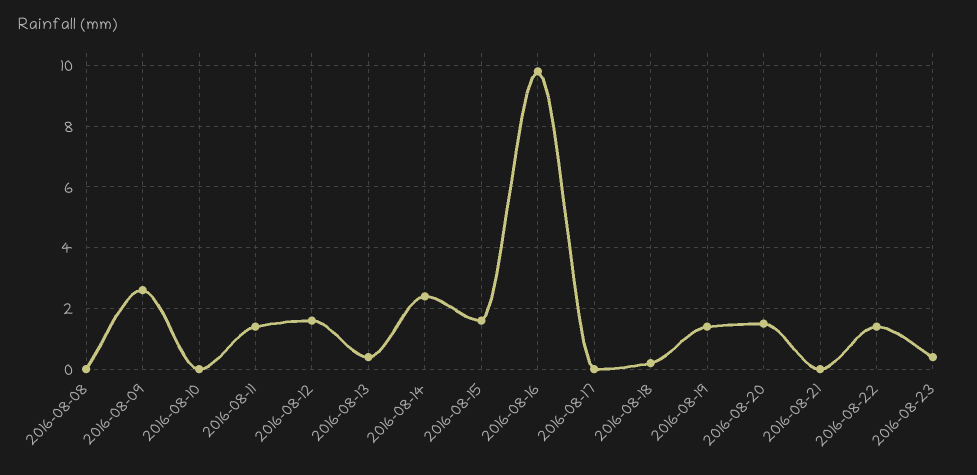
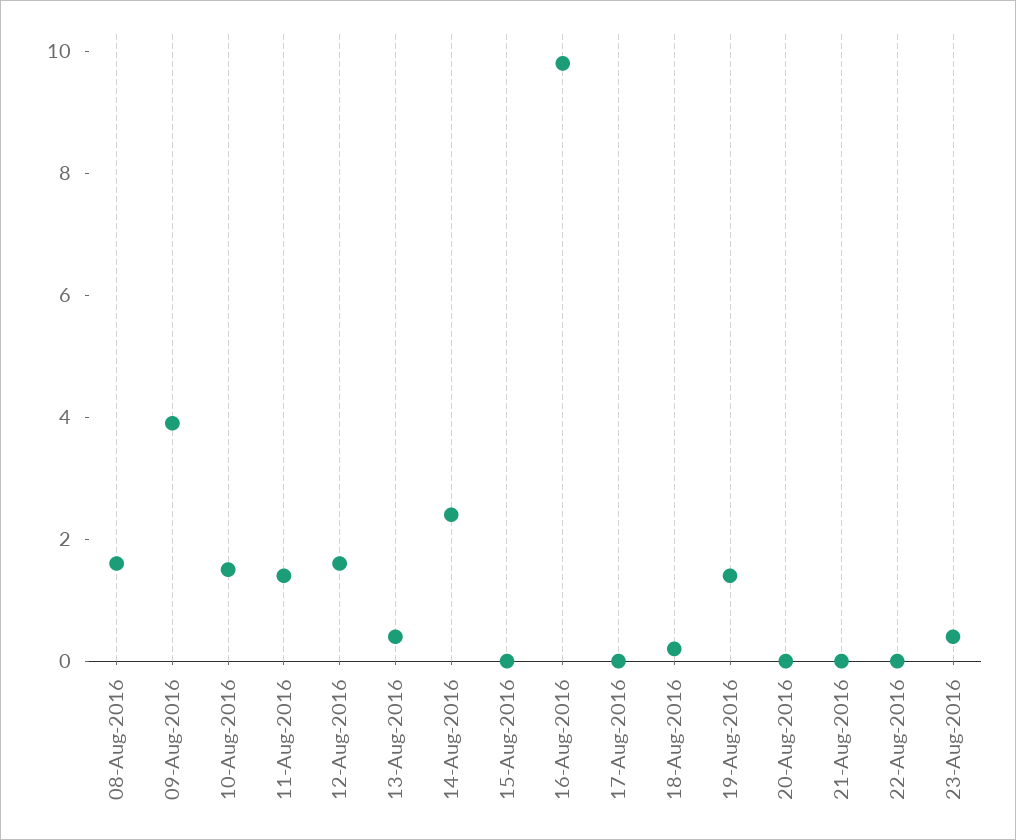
  {
-   "2016-08-08": 0,
+   "2016-08-08": 1.5,
-   "2016-08-09": 2.5,
+   "2016-08-09": 4,
-   "2016-08-10": 0,
+   "2016-08-10": 1.5,
    "2016-08-11": 1.5,
    "2016-08-12": 1.5,
    "2016-08-13": 0.5,
    "2016-08-14": 2.5,
-   "2016-08-15": 1.5,
+   "2016-08-15": 0,
    "2016-08-16": 10,
    "2016-08-17": 0,
    "2016-08-18": 0,
    "2016-08-19": 1.5,
-   "2016-08-20": 1.5,
+   "2016-08-20": 0,
    "2016-08-21": 0,
-   "2016-08-22": 1.5,
+   "2016-08-22": 0,
    "2016-08-23": 0.5
  }

